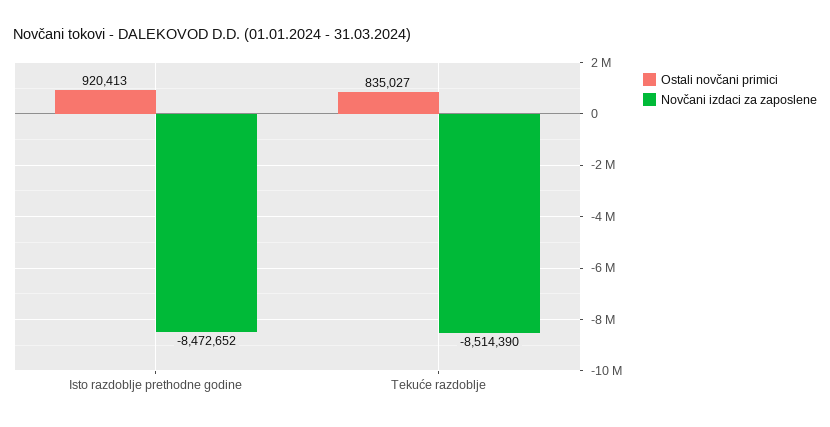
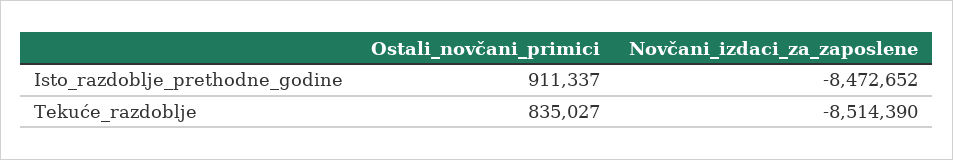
  {
    "Ostali novčani primici": {
-     "Isto razdoblje prethodne godine": 920413,
+     "Isto razdoblje prethodne godine": 911337,
      "Tekuće razdoblje": 835027
    },
    "Novčani izdaci za zaposlene": {
      "Isto razdoblje prethodne godine": -8472652,
      "Tekuće razdoblje": -8514390
    }
  }

